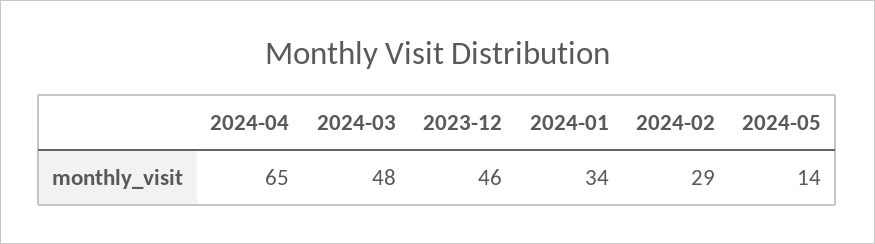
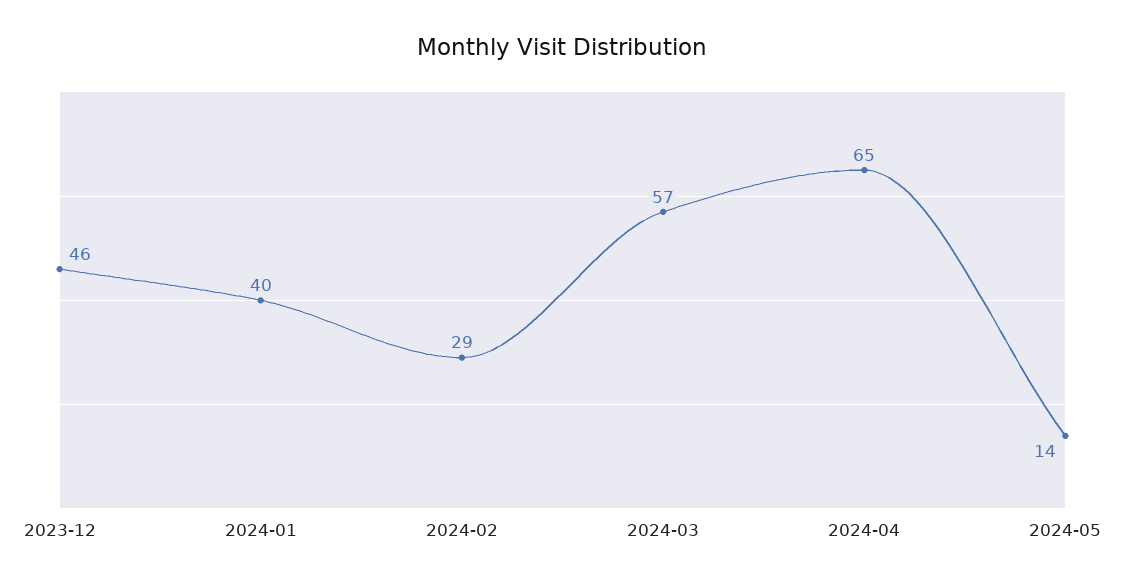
  {
    "2024-04": 65,
-   "2024-03": 48,
+   "2024-03": 57,
    "2023-12": 46,
-   "2024-01": 34,
+   "2024-01": 40,
    "2024-02": 29,
    "2024-05": 14
  }

